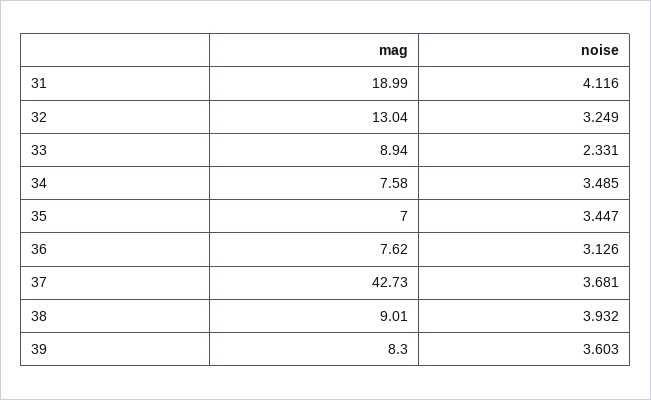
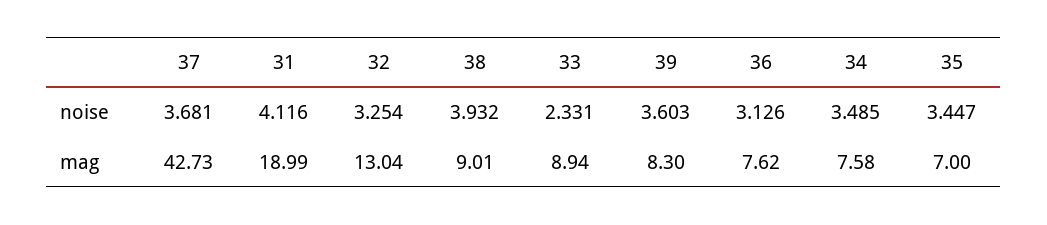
  {
    "mag": {
      "31": 18.99,
      "32": 13.04,
      "33": 8.94,
      "34": 7.58,
      "35": 7,
      "36": 7.62,
      "37": 42.73,
      "38": 9.01,
      "39": 8.3
    },
    "noise": {
      "31": 4.116,
-     "32": 3.249,
+     "32": 3.254,
      "33": 2.331,
      "34": 3.485,
      "35": 3.447,
      "36": 3.126,
      "37": 3.681,
      "38": 3.932,
      "39": 3.603
    }
  }

